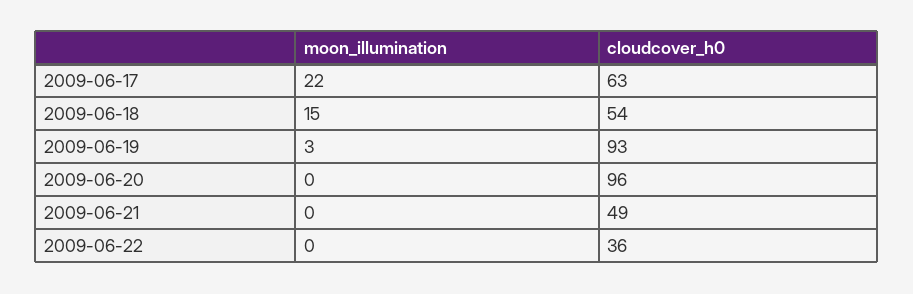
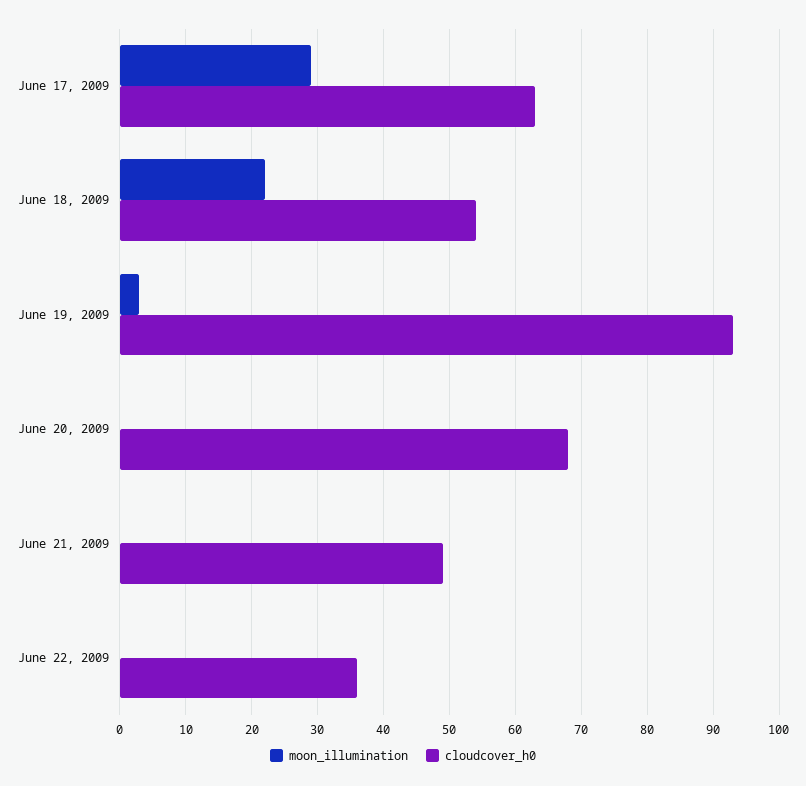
  {
    "moon_illumination": {
-     "2009-06-17": 22,
+     "2009-06-17": 29,
-     "2009-06-18": 15,
+     "2009-06-18": 22,
      "2009-06-19": 3,
      "2009-06-20": 0,
      "2009-06-21": 0,
      "2009-06-22": 0
    },
    "cloudcover_h0": {
      "2009-06-17": 63,
      "2009-06-18": 54,
      "2009-06-19": 93,
-     "2009-06-20": 96,
+     "2009-06-20": 68,
      "2009-06-21": 49,
      "2009-06-22": 36
    }
  }

